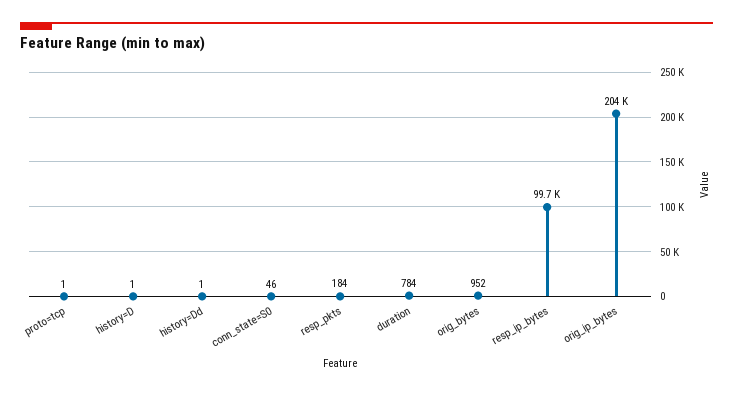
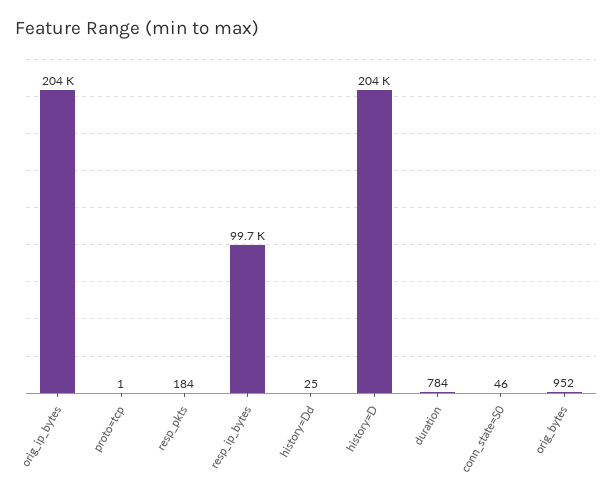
  {
    "proto=tcp": 1,
-   "history=D": 1,
+   "history=D": 204000,
-   "history=Dd": 1,
+   "history=Dd": 25,
    "conn_state=S0": 46,
    "resp_pkts": 184,
    "duration": 784,
    "orig_bytes": 952,
    "resp_ip_bytes": 99700,
    "orig_ip_bytes": 204000
  }

